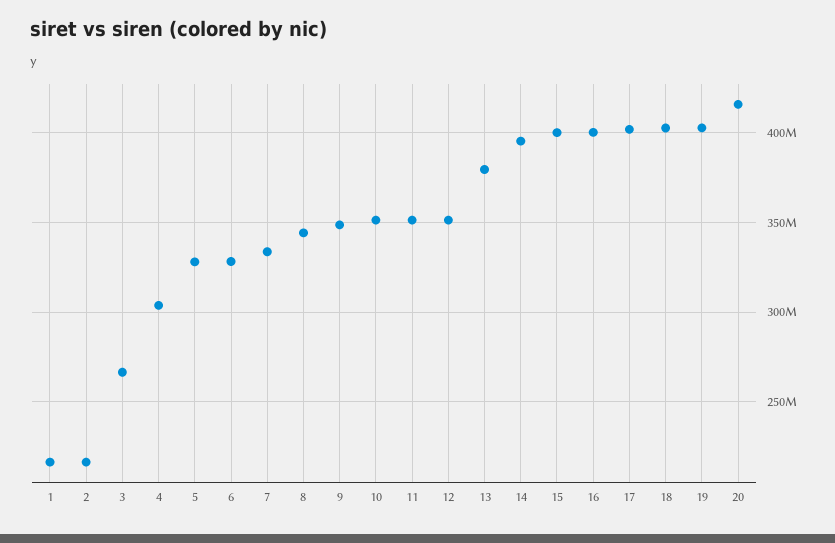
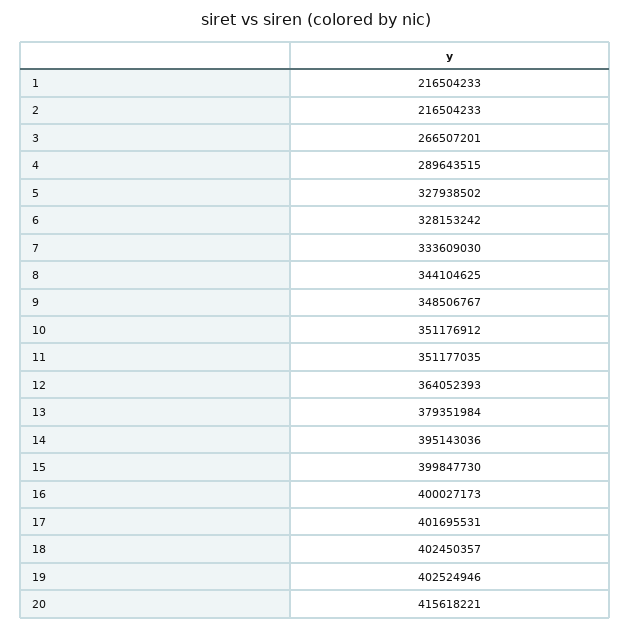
  {
    "1": 216504233,
    "2": 216504233,
    "3": 266507201,
-   "4": 305000000,
+   "4": 289643515,
    "5": 327938502,
    "6": 328153242,
    "7": 333609030,
    "8": 344104625,
    "9": 348506767,
    "10": 351176912,
    "11": 351177035,
-   "12": 350000000,
+   "12": 364052393,
    "13": 379351984,
    "14": 395143036,
    "15": 399847730,
    "16": 400027173,
    "17": 401695531,
    "18": 402450357,
    "19": 402524946,
    "20": 415618221
  }

